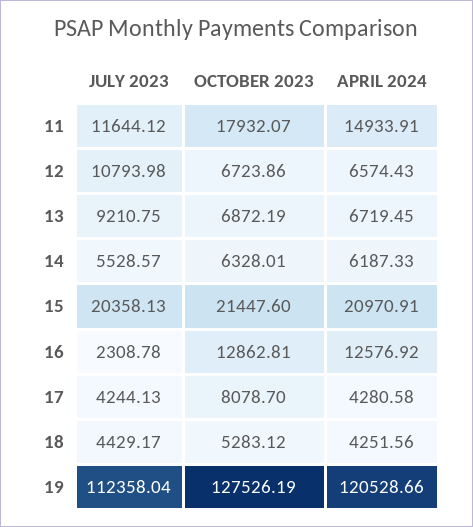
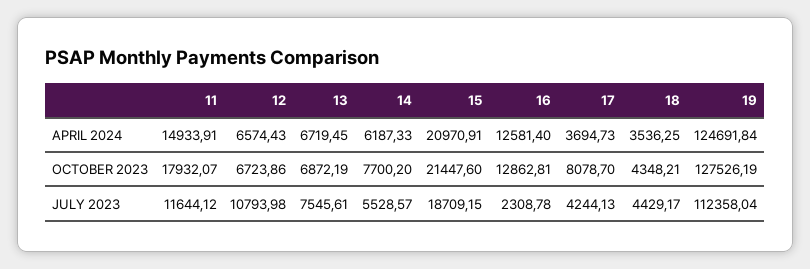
  {
    "JULY 2023": {
      "11": 11644.12,
      "12": 10793.98,
-     "13": 9210.75,
+     "13": 7545.61,
      "14": 5528.57,
-     "15": 20358.13,
+     "15": 18709.15,
      "16": 2308.78,
      "17": 4244.13,
      "18": 4429.17,
      "19": 112358.04
    },
    "OCTOBER 2023": {
      "11": 17932.07,
      "12": 6723.86,
      "13": 6872.19,
-     "14": 6328.01,
+     "14": 7700.2,
      "15": 21447.6,
      "16": 12862.81,
      "17": 8078.7,
-     "18": 5283.12,
+     "18": 4348.21,
      "19": 127526.19
    },
    "APRIL 2024": {
      "11": 14933.91,
      "12": 6574.43,
      "13": 6719.45,
      "14": 6187.33,
      "15": 20970.91,
-     "16": 12576.92,
+     "16": 12581.4,
-     "17": 4280.58,
+     "17": 3694.73,
-     "18": 4251.56,
+     "18": 3536.25,
-     "19": 120528.66
+     "19": 124691.84
    }
  }

